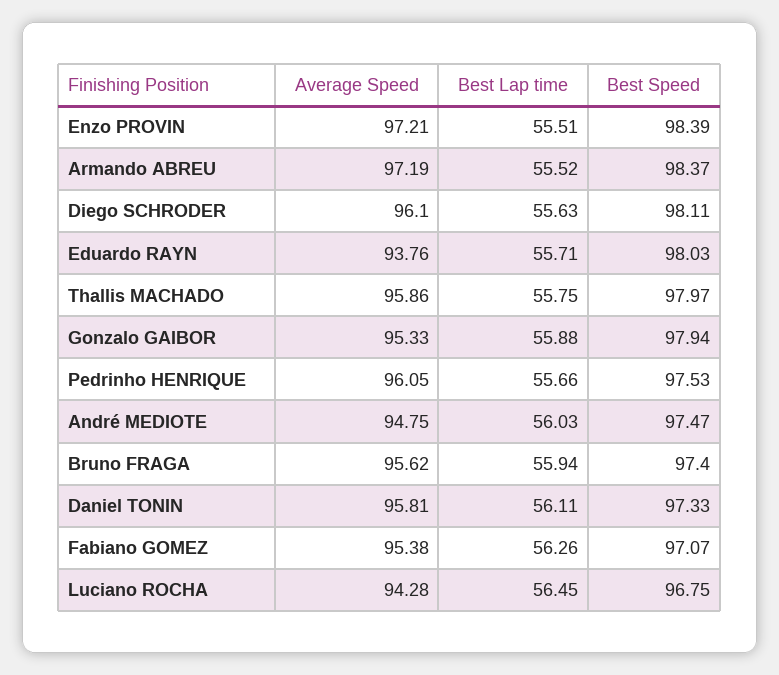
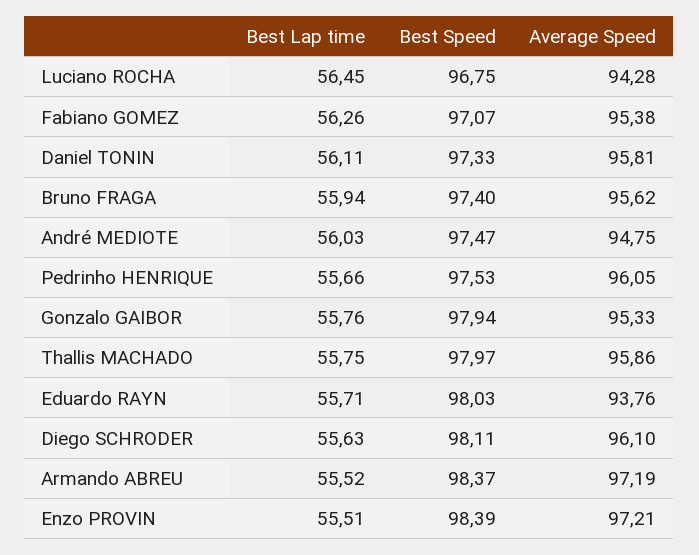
  {
    "Average Speed": {
      "Enzo PROVIN": 97.21,
      "Armando ABREU": 97.19,
      "Diego SCHRODER": 96.1,
      "Eduardo RAYN": 93.76,
      "Thallis MACHADO": 95.86,
      "Gonzalo GAIBOR": 95.33,
      "Pedrinho HENRIQUE": 96.05,
      "André MEDIOTE": 94.75,
      "Bruno FRAGA": 95.62,
      "Daniel TONIN": 95.81,
      "Fabiano GOMEZ": 95.38,
      "Luciano ROCHA": 94.28
    },
    "Best Lap time": {
      "Enzo PROVIN": 55.51,
      "Armando ABREU": 55.52,
      "Diego SCHRODER": 55.63,
      "Eduardo RAYN": 55.71,
      "Thallis MACHADO": 55.75,
-     "Gonzalo GAIBOR": 55.88,
+     "Gonzalo GAIBOR": 55.76,
      "Pedrinho HENRIQUE": 55.66,
      "André MEDIOTE": 56.03,
      "Bruno FRAGA": 55.94,
      "Daniel TONIN": 56.11,
      "Fabiano GOMEZ": 56.26,
      "Luciano ROCHA": 56.45
    },
    "Best Speed": {
      "Enzo PROVIN": 98.39,
      "Armando ABREU": 98.37,
      "Diego SCHRODER": 98.11,
      "Eduardo RAYN": 98.03,
      "Thallis MACHADO": 97.97,
      "Gonzalo GAIBOR": 97.94,
      "Pedrinho HENRIQUE": 97.53,
      "André MEDIOTE": 97.47,
      "Bruno FRAGA": 97.4,
      "Daniel TONIN": 97.33,
      "Fabiano GOMEZ": 97.07,
      "Luciano ROCHA": 96.75
    }
  }

